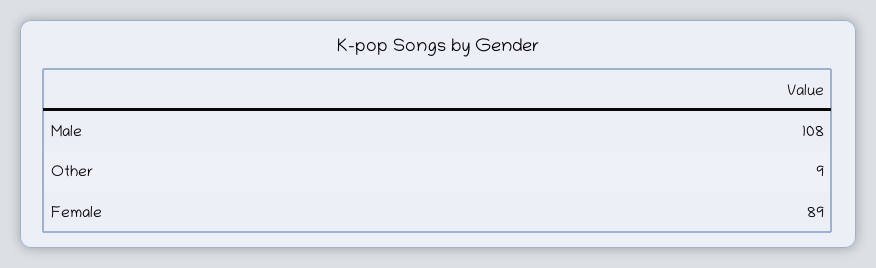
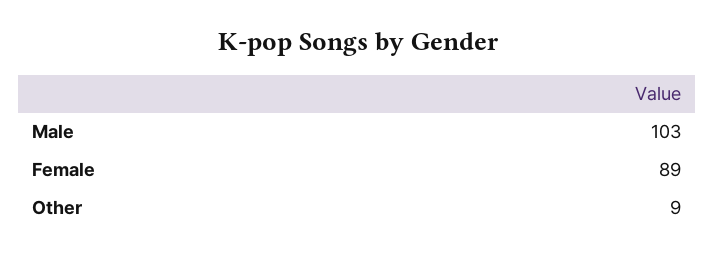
  {
-   "Male": 108,
+   "Male": 103,
    "Other": 9,
    "Female": 89
  }

